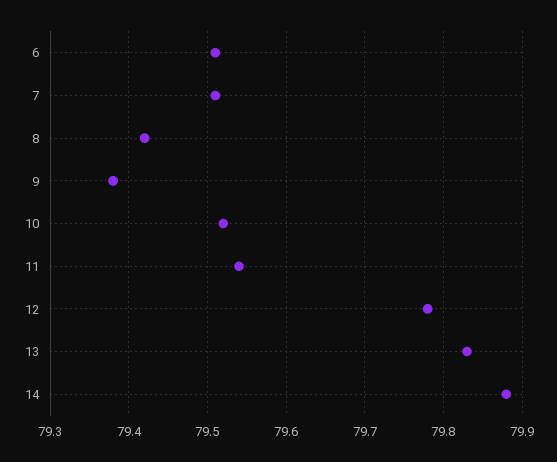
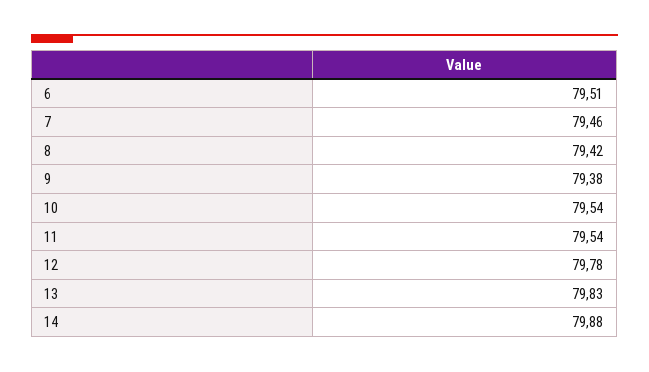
  {
    "6": 79.51,
-   "7": 79.51,
+   "7": 79.46,
    "8": 79.42,
    "9": 79.38,
-   "10": 79.52,
+   "10": 79.54,
    "11": 79.54,
    "12": 79.78,
    "13": 79.83,
    "14": 79.88
  }

